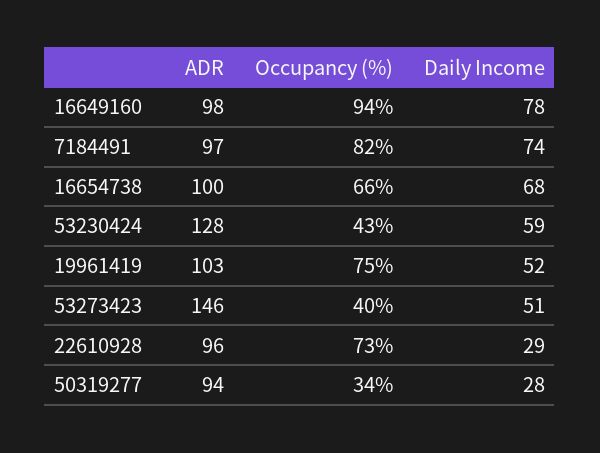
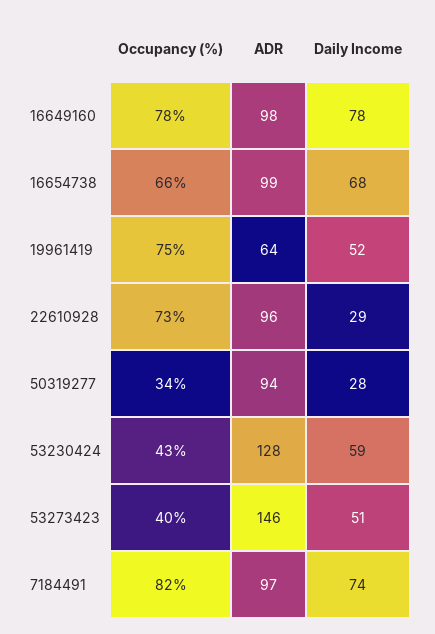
  {
    "ADR": {
      "16649160": 98,
      "7184491": 97,
-     "16654738": 100,
+     "16654738": 99,
      "53230424": 128,
-     "19961419": 103,
+     "19961419": 64,
      "53273423": 146,
      "22610928": 96,
      "50319277": 94
    },
    "Occupancy (%)": {
-     "16649160": 94,
+     "16649160": 78,
      "7184491": 82,
      "16654738": 66,
      "53230424": 43,
      "19961419": 75,
      "53273423": 40,
      "22610928": 73,
      "50319277": 34
    },
    "Daily Income": {
      "16649160": 78,
      "7184491": 74,
      "16654738": 68,
      "53230424": 59,
      "19961419": 52,
      "53273423": 51,
      "22610928": 29,
      "50319277": 28
    }
  }

